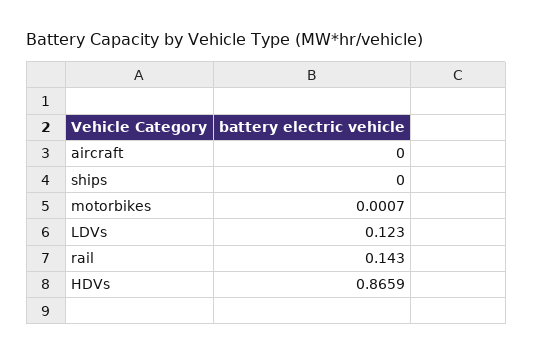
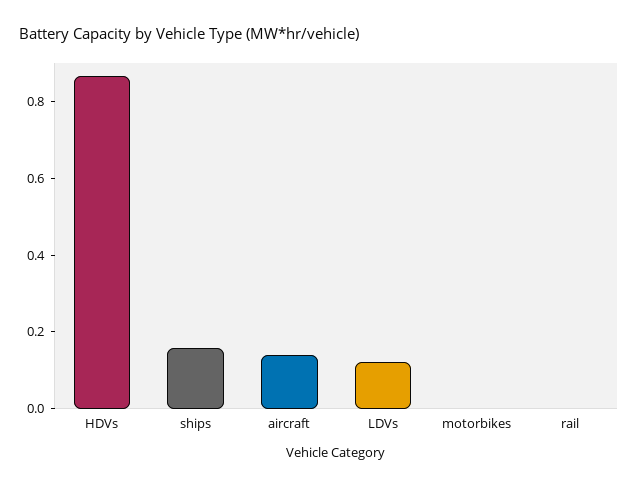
  {
-   "aircraft": 0,
+   "aircraft": 0.15,
-   "ships": 0,
+   "ships": 0.15,
    "motorbikes": 0.0007,
    "LDVs": 0.123,
-   "rail": 0.143,
+   "rail": 0,
    "HDVs": 0.8659
  }

